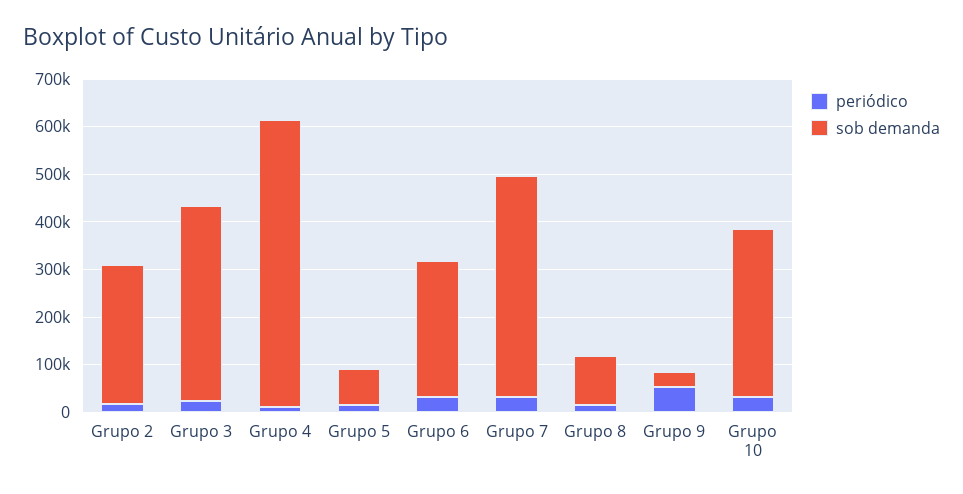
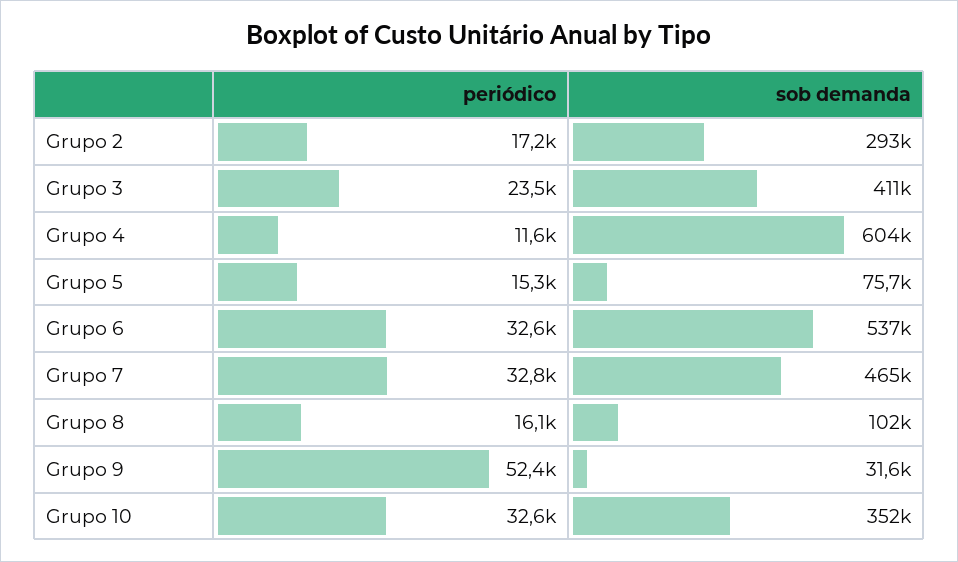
  {
    "periódico": {
      "Grupo 2": 17200,
      "Grupo 3": 23500,
      "Grupo 4": 11600,
      "Grupo 5": 15300,
      "Grupo 6": 32600,
      "Grupo 7": 32800,
      "Grupo 8": 16100,
      "Grupo 9": 52400,
      "Grupo 10": 32600
    },
    "sob demanda": {
      "Grupo 2": 293000,
      "Grupo 3": 411000,
      "Grupo 4": 604000,
      "Grupo 5": 75700,
-     "Grupo 6": 280000,
+     "Grupo 6": 537000,
      "Grupo 7": 465000,
      "Grupo 8": 102000,
      "Grupo 9": 31600,
      "Grupo 10": 352000
    }
  }

